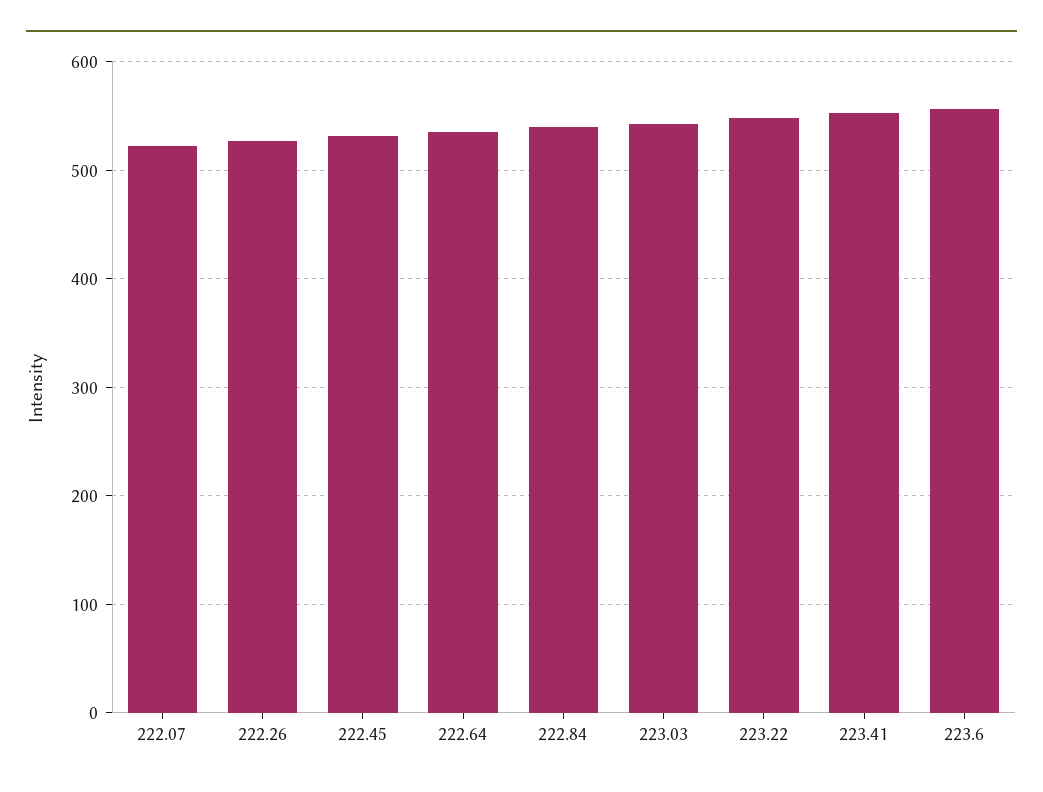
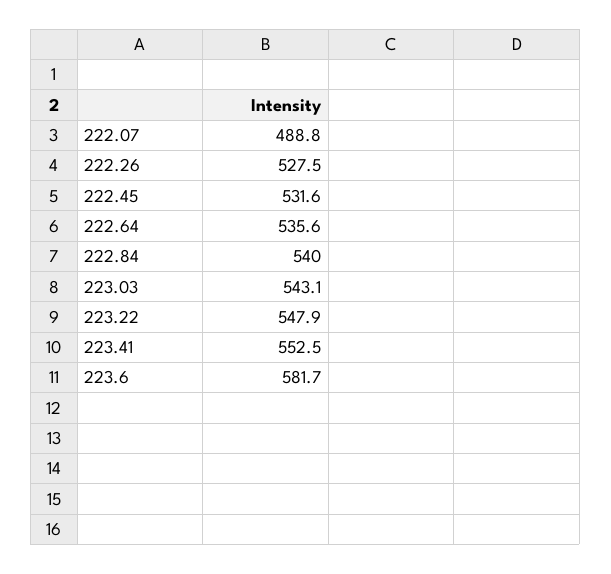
  {
-   "222.07": 520,
+   "222.07": 488.8,
    "222.26": 527.5,
    "222.45": 531.6,
    "222.64": 535.6,
    "222.84": 540,
    "223.03": 543.1,
    "223.22": 547.9,
    "223.41": 552.5,
-   "223.6": 560
+   "223.6": 581.7
  }

